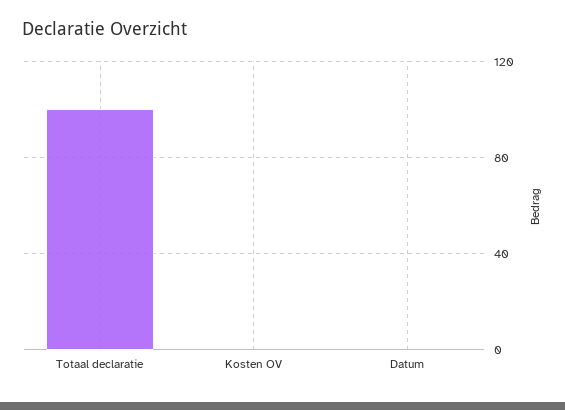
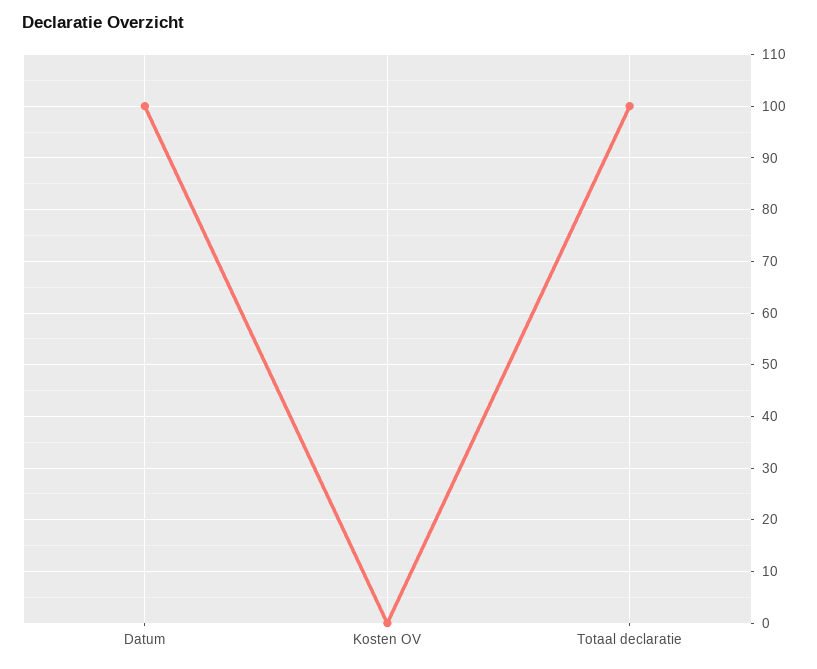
  {
    "Totaal declaratie": 100,
    "Kosten OV": 0,
-   "Datum": 0
+   "Datum": 100
  }

